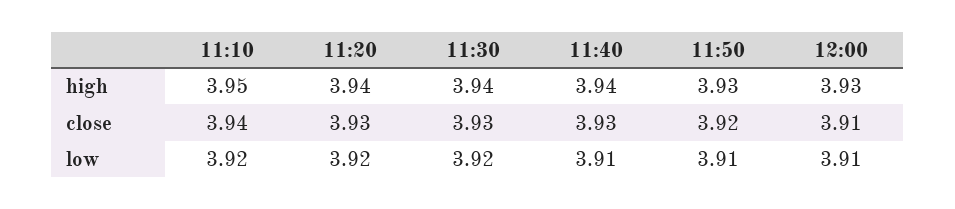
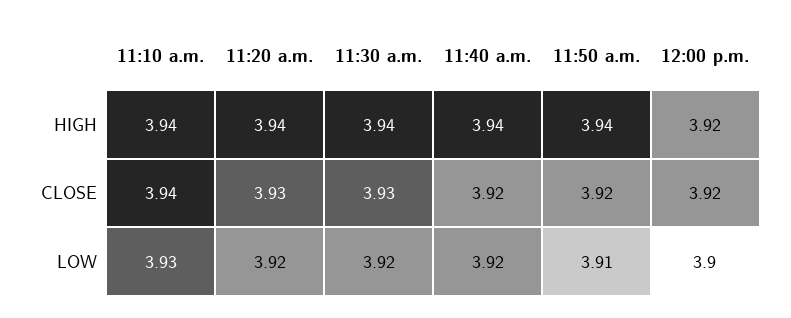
  {
    "11:10": {
-     "high": 3.95,
+     "high": 3.94,
      "close": 3.94,
-     "low": 3.92
+     "low": 3.93
    },
    "11:20": {
      "high": 3.94,
      "close": 3.93,
      "low": 3.92
    },
    "11:30": {
      "high": 3.94,
      "close": 3.93,
      "low": 3.92
    },
    "11:40": {
      "high": 3.94,
-     "close": 3.93,
+     "close": 3.92,
-     "low": 3.91
+     "low": 3.92
    },
    "11:50": {
-     "high": 3.93,
+     "high": 3.94,
      "close": 3.92,
      "low": 3.91
    },
    "12:00": {
-     "high": 3.93,
+     "high": 3.92,
-     "close": 3.91,
+     "close": 3.92,
-     "low": 3.91
+     "low": 3.9
    }
  }

